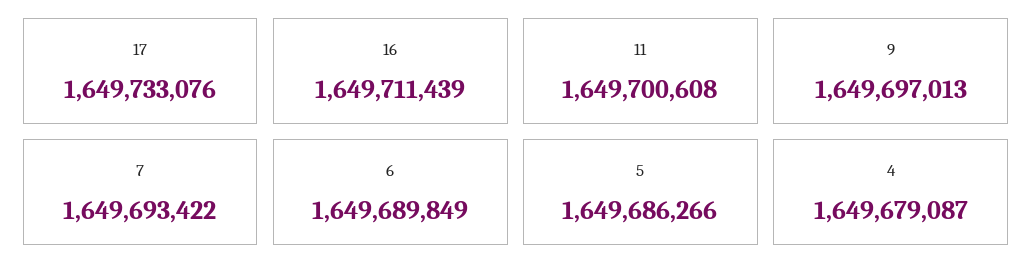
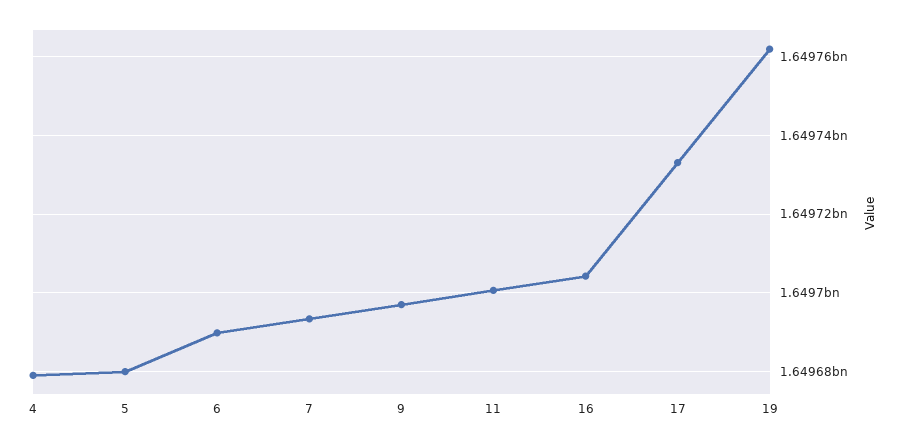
  {
    "17": 1649733076,
-   "16": 1649711439,
+   "16": 1649704000,
    "11": 1649700608,
    "9": 1649697013,
    "7": 1649693422,
    "6": 1649689849,
-   "5": 1649686266,
+   "5": 1649680000,
-   "4": 1649679087
+   "4": 1649679087,
+   "19": 1649762000
  }

